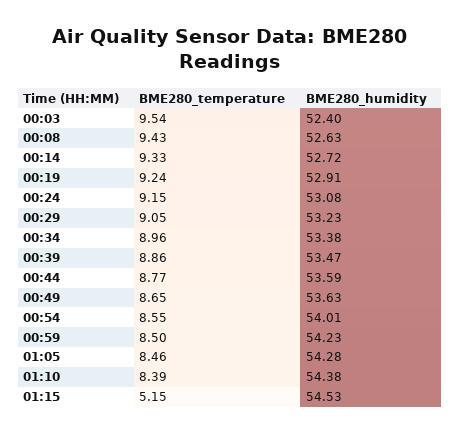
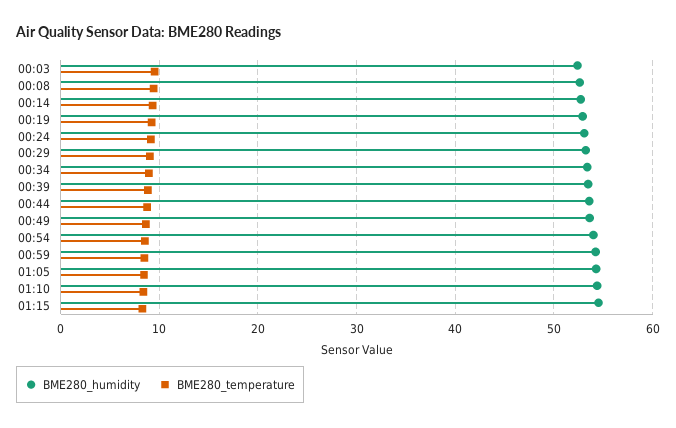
  {
    "BME280_temperature": {
      "00:03": 9.54,
      "00:08": 9.43,
      "00:14": 9.33,
      "00:19": 9.24,
      "00:24": 9.15,
      "00:29": 9.05,
      "00:34": 8.96,
      "00:39": 8.86,
      "00:44": 8.77,
      "00:49": 8.65,
      "00:54": 8.55,
      "00:59": 8.5,
      "01:05": 8.46,
      "01:10": 8.39,
-     "01:15": 5.15
+     "01:15": 8
    },
    "BME280_humidity": {
      "00:03": 52.4,
      "00:08": 52.63,
      "00:14": 52.72,
      "00:19": 52.91,
      "00:24": 53.08,
      "00:29": 53.23,
      "00:34": 53.38,
      "00:39": 53.47,
      "00:44": 53.59,
      "00:49": 53.63,
      "00:54": 54.01,
      "00:59": 54.23,
      "01:05": 54.28,
      "01:10": 54.38,
      "01:15": 54.53
    }
  }

